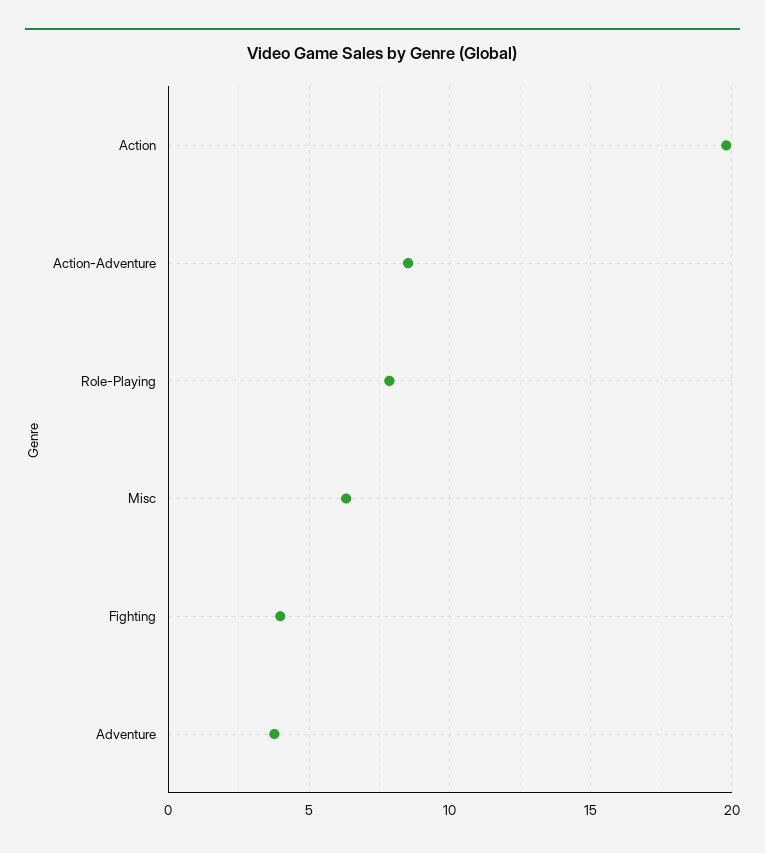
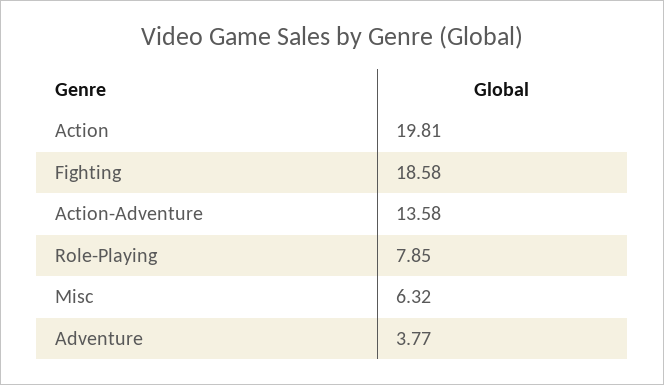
  {
    "Action": 19.81,
-   "Action-Adventure": 8.5,
+   "Action-Adventure": 13.58,
    "Role-Playing": 7.85,
    "Misc": 6.32,
-   "Fighting": 4,
+   "Fighting": 18.58,
    "Adventure": 3.77
  }

